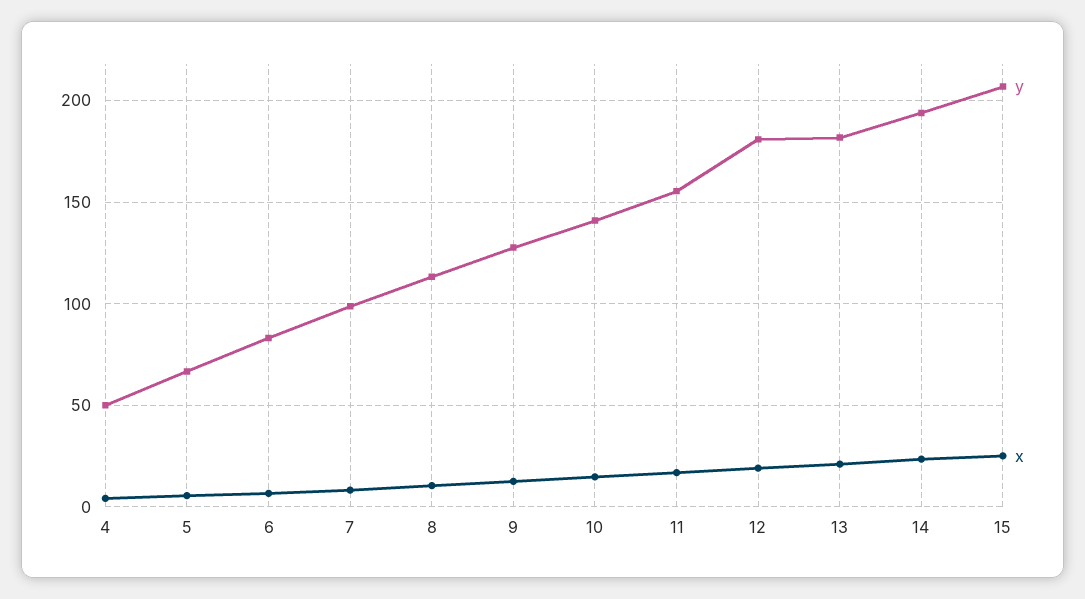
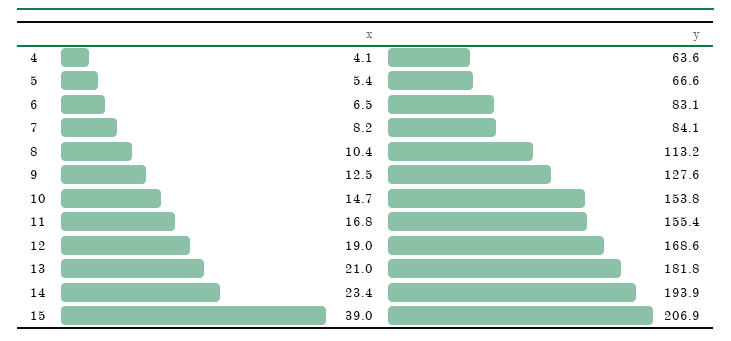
  {
    "y": {
-     "4": 50,
+     "4": 63.6,
      "5": 66.6,
      "6": 83.1,
-     "7": 100,
+     "7": 84.1,
      "8": 113.2,
      "9": 127.6,
-     "10": 140,
+     "10": 153.8,
      "11": 155.4,
-     "12": 180,
+     "12": 168.6,
      "13": 181.8,
      "14": 193.9,
      "15": 206.9
    },
    "x": {
      "4": 4.1,
      "5": 5.4,
      "6": 6.5,
      "7": 8.2,
      "8": 10.4,
      "9": 12.5,
      "10": 14.7,
      "11": 16.8,
      "12": 19,
      "13": 21,
      "14": 23.4,
-     "15": 25
+     "15": 39
    }
  }

